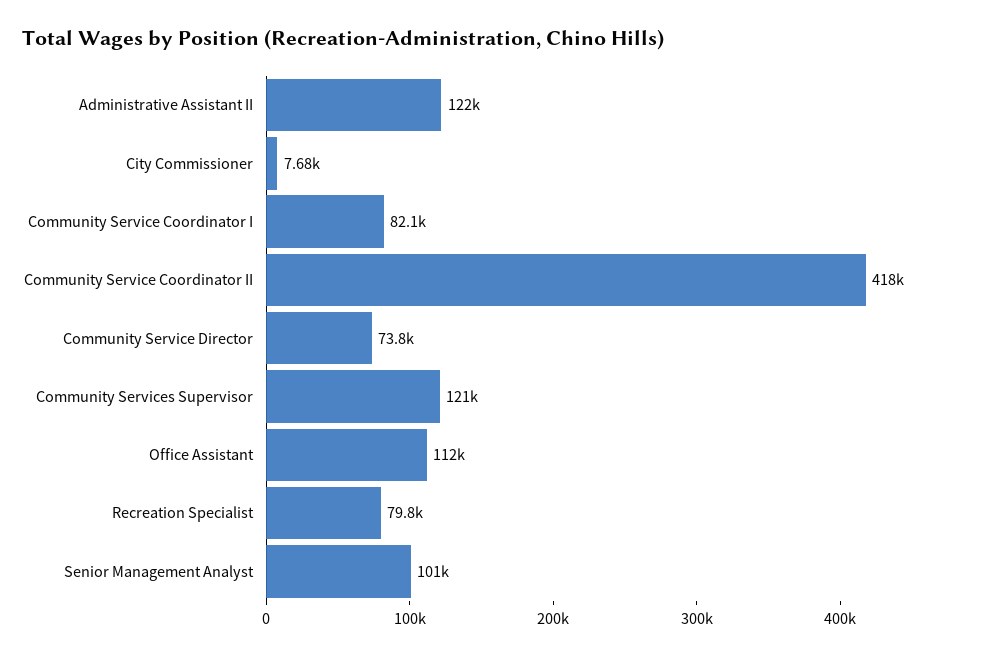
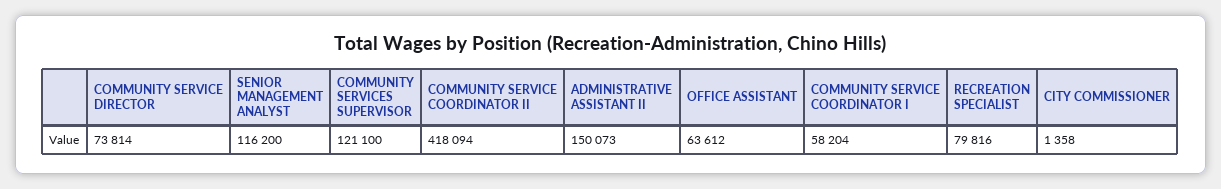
  {
-   "Administrative Assistant II": 122000,
+   "Administrative Assistant II": 150073,
-   "City Commissioner": 7680,
+   "City Commissioner": 1358,
-   "Community Service Coordinator I": 82100,
+   "Community Service Coordinator I": 58204,
    "Community Service Coordinator II": 418094,
    "Community Service Director": 73814,
    "Community Services Supervisor": 121100,
-   "Office Assistant": 112000,
+   "Office Assistant": 63612,
    "Recreation Specialist": 79816,
-   "Senior Management Analyst": 101000
+   "Senior Management Analyst": 116200
  }

